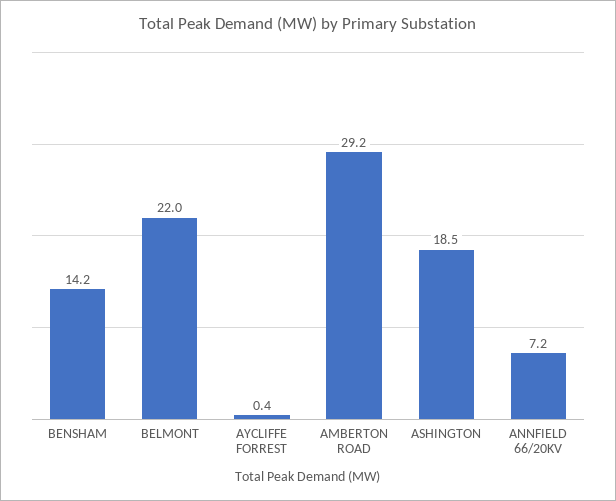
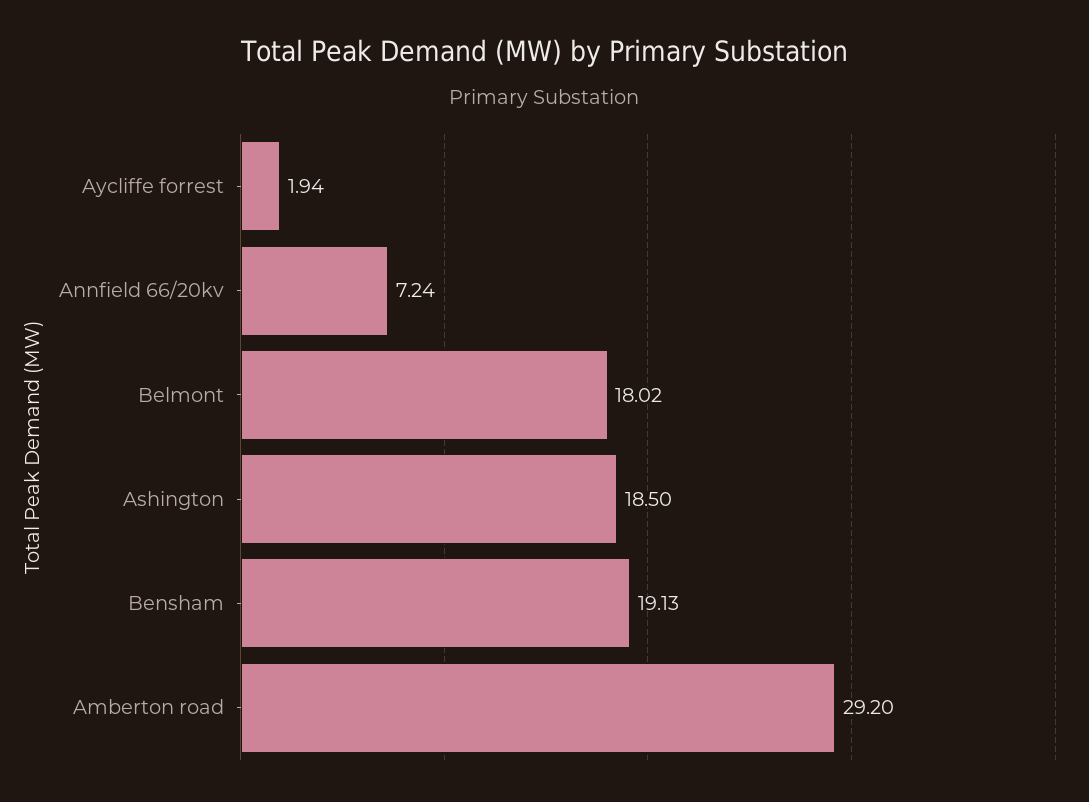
  {
-   "BENSHAM": 14.2,
+   "BENSHAM": 19.13,
-   "BELMONT": 22,
+   "BELMONT": 18.02,
-   "AYCLIFFE FORREST": 0.4,
+   "AYCLIFFE FORREST": 1.94,
    "AMBERTON ROAD": 29.2,
    "ASHINGTON": 18.5,
    "ANNFIELD 66/20KV": 7.24
  }

